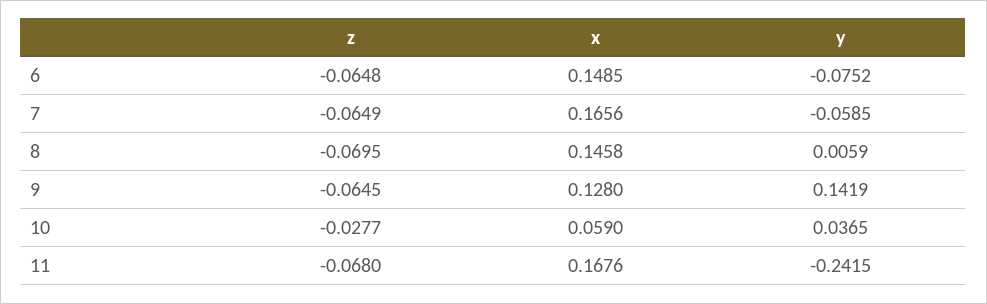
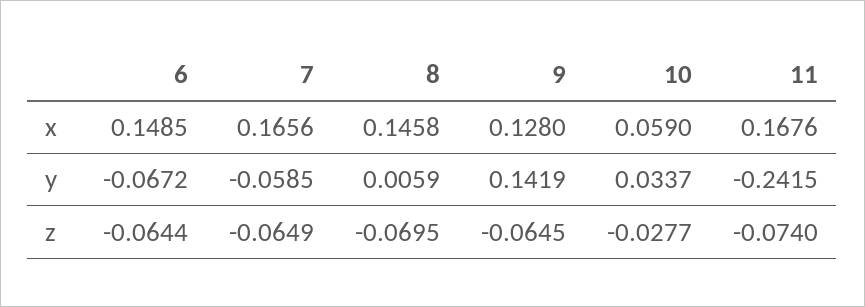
  {
    "z": {
-     "6": -0.0648,
+     "6": -0.0644,
      "7": -0.0649,
      "8": -0.0695,
      "9": -0.0645,
      "10": -0.0277,
-     "11": -0.068
+     "11": -0.074
    },
    "x": {
      "6": 0.1485,
      "7": 0.1656,
      "8": 0.1458,
      "9": 0.128,
      "10": 0.059,
      "11": 0.1676
    },
    "y": {
-     "6": -0.0752,
+     "6": -0.0672,
      "7": -0.0585,
      "8": 0.0059,
      "9": 0.1419,
-     "10": 0.0365,
+     "10": 0.0337,
      "11": -0.2415
    }
  }

